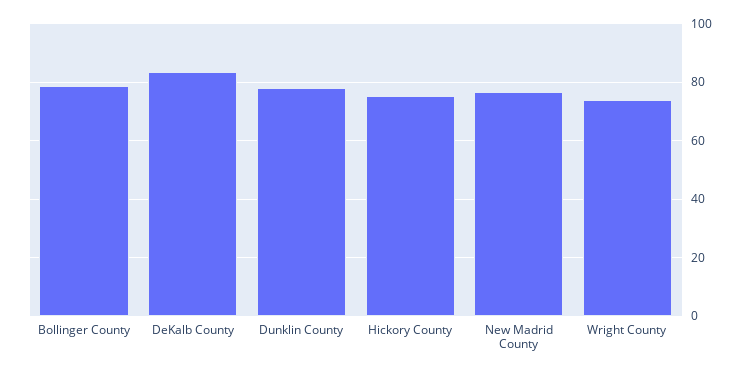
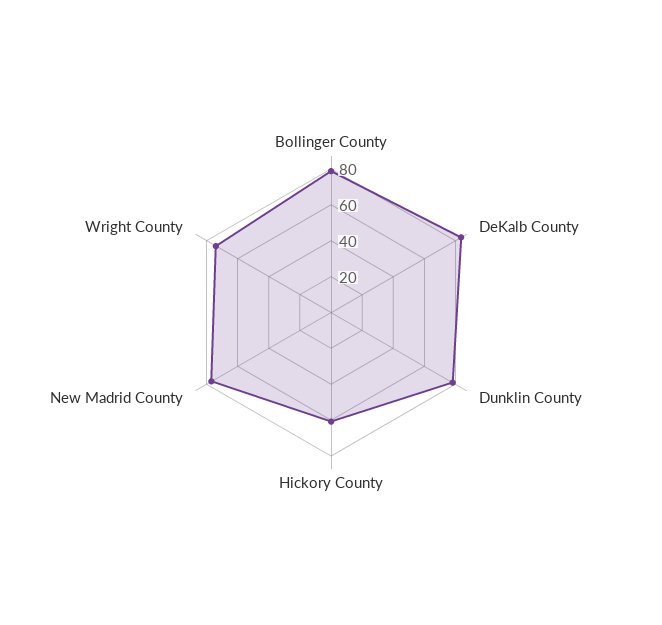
  {
    "Bollinger County": 77.5,
    "DeKalb County": 82.5,
    "Dunklin County": 77.5,
-   "Hickory County": 75,
+   "Hickory County": 60,
    "New Madrid County": 77.5,
    "Wright County": 75
  }

